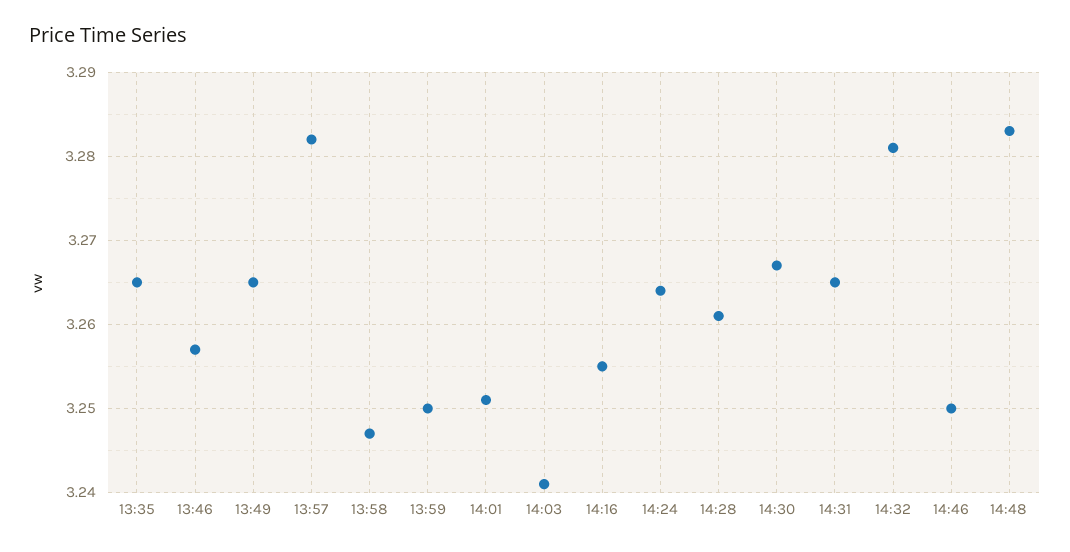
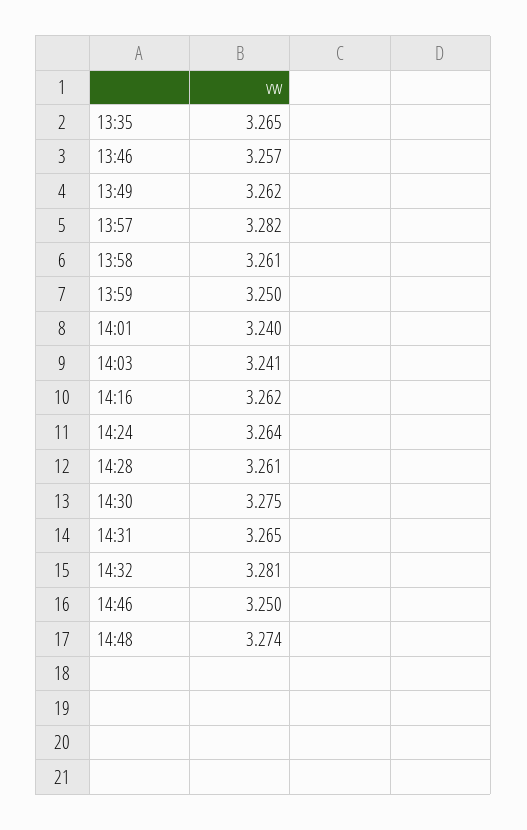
  {
    "13:35": 3.265,
    "13:46": 3.257,
-   "13:49": 3.265,
+   "13:49": 3.262,
    "13:57": 3.282,
-   "13:58": 3.247,
+   "13:58": 3.261,
    "13:59": 3.25,
-   "14:01": 3.251,
+   "14:01": 3.24,
    "14:03": 3.241,
-   "14:16": 3.255,
+   "14:16": 3.262,
    "14:24": 3.264,
    "14:28": 3.261,
-   "14:30": 3.267,
+   "14:30": 3.275,
    "14:31": 3.265,
    "14:32": 3.281,
    "14:46": 3.25,
-   "14:48": 3.283
+   "14:48": 3.274
  }

